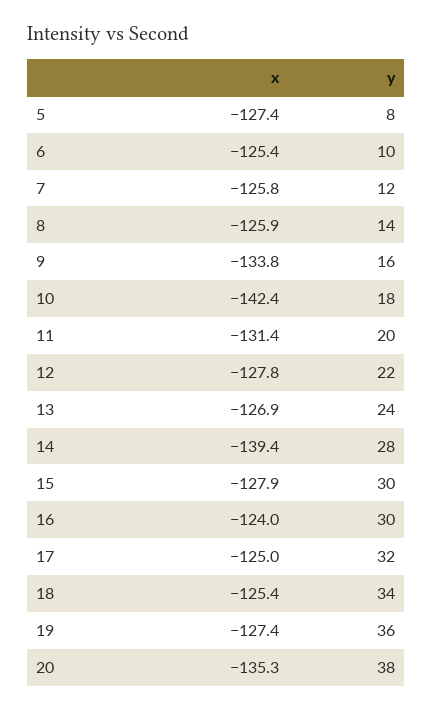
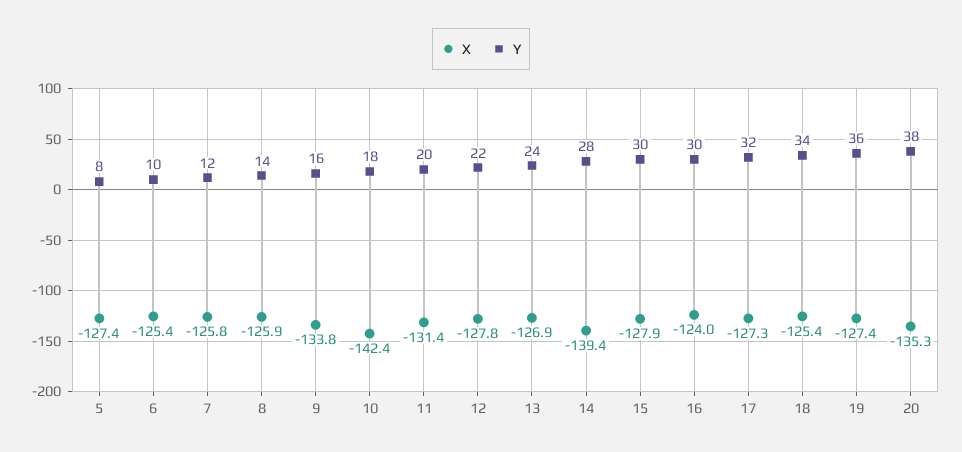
  {
    "x": {
      "5": -127.4,
      "6": -125.4,
      "7": -125.8,
      "8": -125.9,
      "9": -133.8,
      "10": -142.4,
      "11": -131.4,
      "12": -127.8,
      "13": -126.9,
      "14": -139.4,
      "15": -127.9,
      "16": -124,
-     "17": -125,
+     "17": -127.3,
      "18": -125.4,
      "19": -127.4,
      "20": -135.3
    },
    "y": {
      "5": 8,
      "6": 10,
      "7": 12,
      "8": 14,
      "9": 16,
      "10": 18,
      "11": 20,
      "12": 22,
      "13": 24,
      "14": 28,
      "15": 30,
      "16": 30,
      "17": 32,
      "18": 34,
      "19": 36,
      "20": 38
    }
  }

